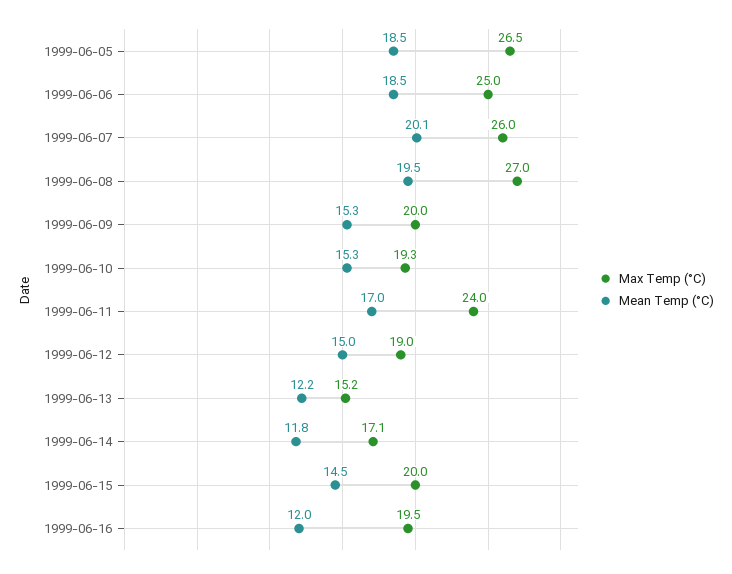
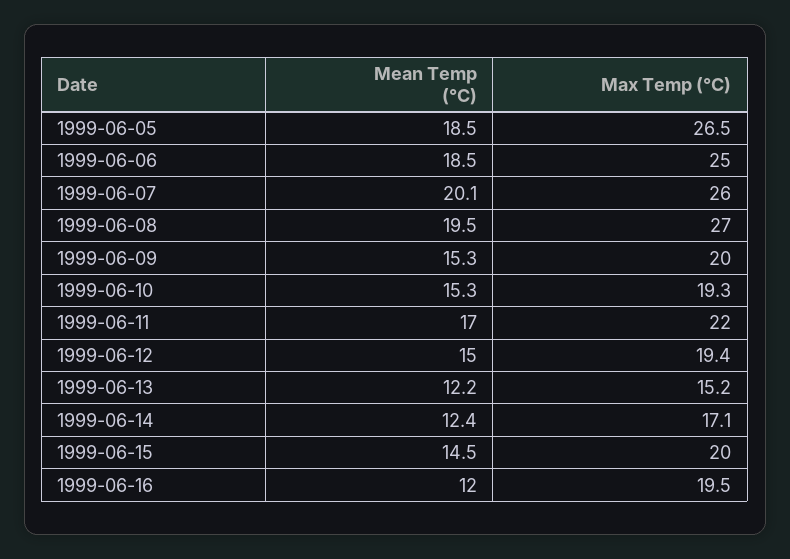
  {
    "Max Temp (°C)": {
      "1999-06-05": 26.5,
      "1999-06-06": 25,
      "1999-06-07": 26,
      "1999-06-08": 27,
      "1999-06-09": 20,
      "1999-06-10": 19.3,
-     "1999-06-11": 24,
+     "1999-06-11": 22,
-     "1999-06-12": 19,
+     "1999-06-12": 19.4,
      "1999-06-13": 15.2,
      "1999-06-14": 17.1,
      "1999-06-15": 20,
      "1999-06-16": 19.5
    },
    "Mean Temp (°C)": {
      "1999-06-05": 18.5,
      "1999-06-06": 18.5,
      "1999-06-07": 20.1,
      "1999-06-08": 19.5,
      "1999-06-09": 15.3,
      "1999-06-10": 15.3,
      "1999-06-11": 17,
      "1999-06-12": 15,
      "1999-06-13": 12.2,
-     "1999-06-14": 11.8,
+     "1999-06-14": 12.4,
      "1999-06-15": 14.5,
      "1999-06-16": 12
    }
  }

